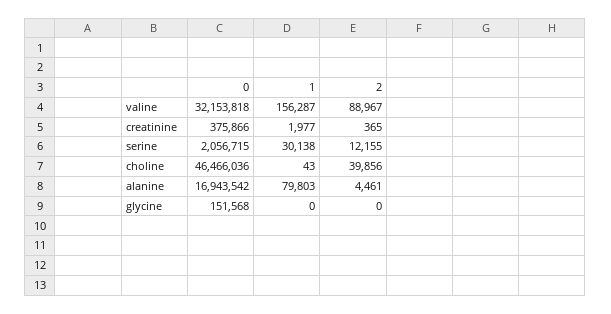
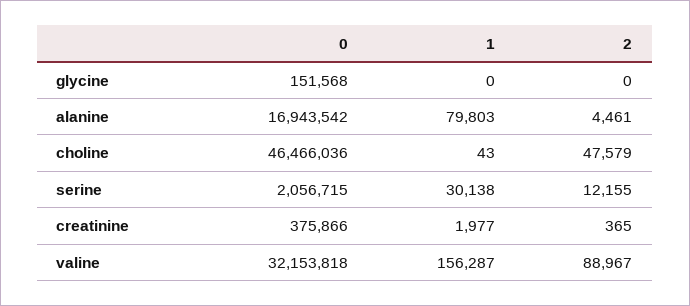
  {
    "0": {
      "valine": 32153818,
      "creatinine": 375866,
      "serine": 2056715,
      "choline": 46466036,
      "alanine": 16943542,
      "glycine": 151568
    },
    "1": {
      "valine": 156287,
      "creatinine": 1977,
      "serine": 30138,
      "choline": 43,
      "alanine": 79803,
      "glycine": 0
    },
    "2": {
      "valine": 88967,
      "creatinine": 365,
      "serine": 12155,
-     "choline": 39856,
+     "choline": 47579,
      "alanine": 4461,
      "glycine": 0
    }
  }

